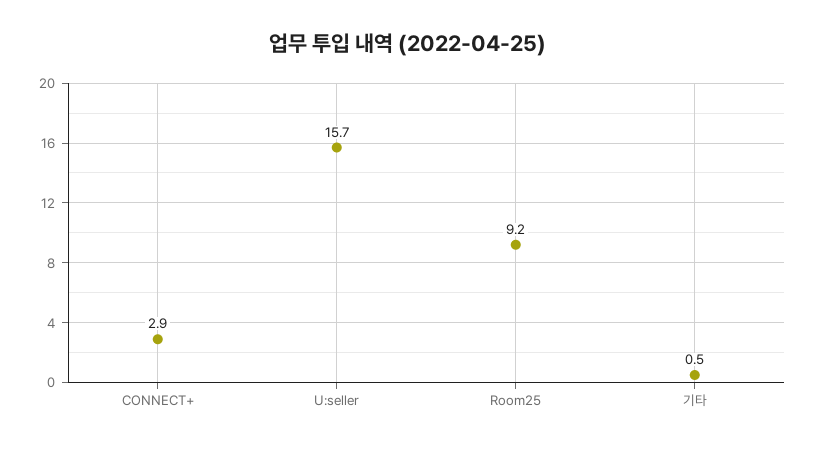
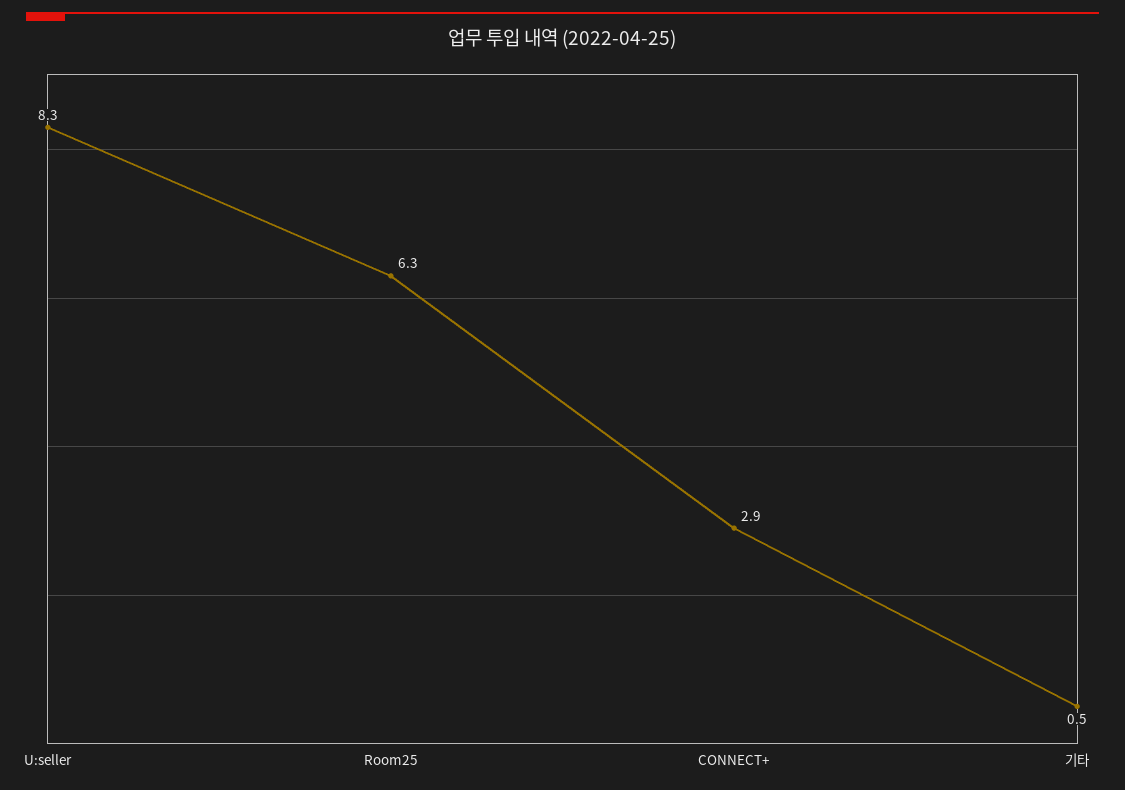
  {
    "CONNECT+": 2.9,
-   "U:seller": 15.7,
+   "U:seller": 8.3,
-   "Room25": 9.2,
+   "Room25": 6.3,
    "기타": 0.5
  }

